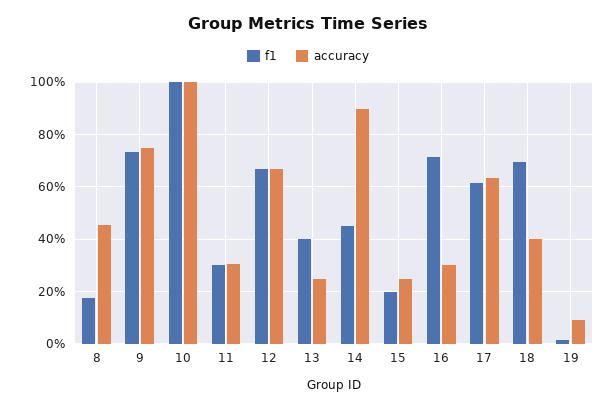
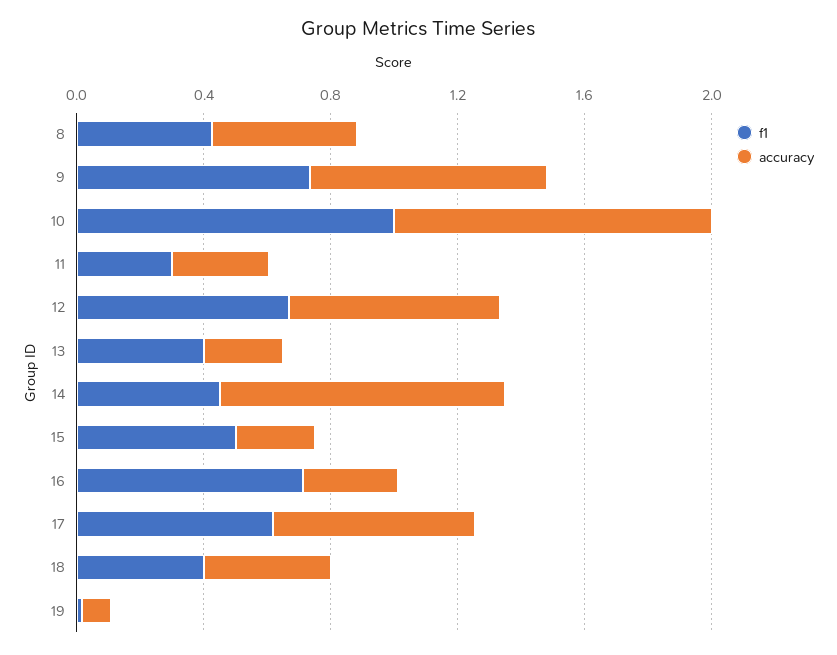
  {
    "f1": {
-     "8": 0.175,
+     "8": 0.4,
      "9": 0.725,
      "10": 1,
      "11": 0.3,
      "12": 0.675,
      "13": 0.4,
      "14": 0.45,
-     "15": 0.2,
+     "15": 0.5,
      "16": 0.725,
      "17": 0.625,
-     "18": 0.7,
+     "18": 0.4,
      "19": 0.025
    },
    "accuracy": {
      "8": 0.45,
      "9": 0.75,
      "10": 1,
      "11": 0.3,
      "12": 0.675,
      "13": 0.25,
      "14": 0.9,
      "15": 0.25,
      "16": 0.3,
      "17": 0.625,
      "18": 0.4,
      "19": 0.1
    }
  }

